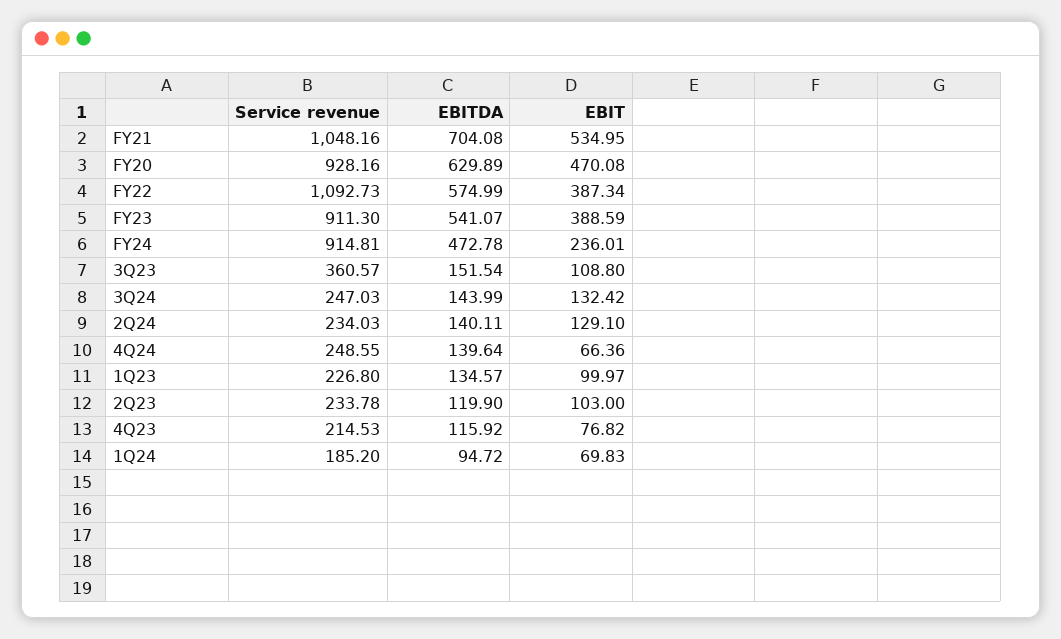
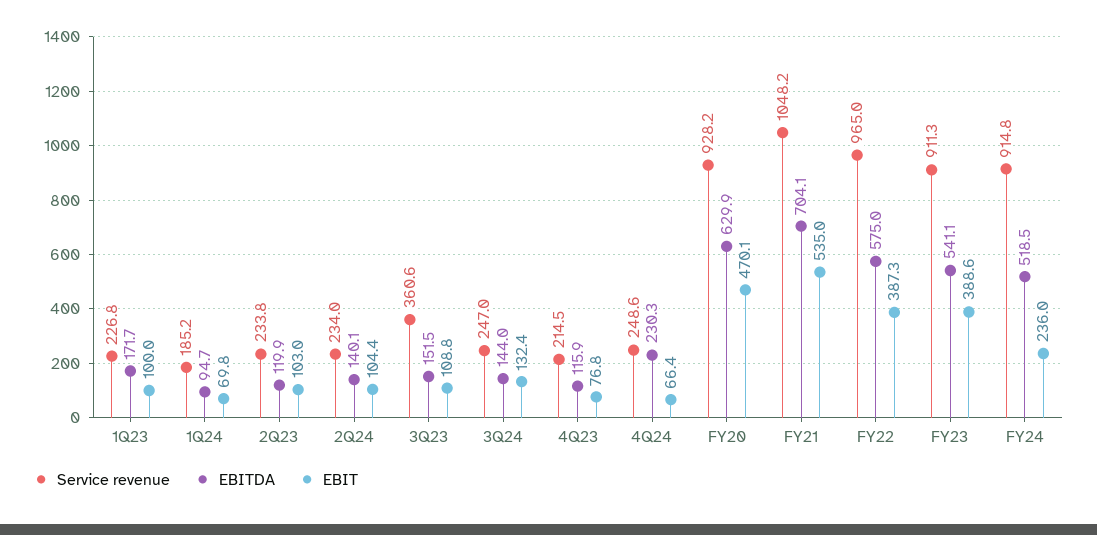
  {
    "Service revenue": {
      "FY21": 1048.16,
      "FY20": 928.16,
-     "FY22": 1092.73,
+     "FY22": 965,
      "FY23": 911.3,
      "FY24": 914.81,
      "3Q23": 360.57,
      "3Q24": 247.03,
      "2Q24": 234.03,
      "4Q24": 248.55,
      "1Q23": 226.8,
      "2Q23": 233.78,
      "4Q23": 214.53,
      "1Q24": 185.2
    },
    "EBITDA": {
      "FY21": 704.08,
      "FY20": 629.89,
      "FY22": 574.99,
      "FY23": 541.07,
-     "FY24": 472.78,
+     "FY24": 518.5,
      "3Q23": 151.54,
      "3Q24": 143.99,
      "2Q24": 140.11,
-     "4Q24": 139.64,
+     "4Q24": 230.3,
-     "1Q23": 134.57,
+     "1Q23": 171.7,
      "2Q23": 119.9,
      "4Q23": 115.92,
      "1Q24": 94.72
    },
    "EBIT": {
      "FY21": 534.95,
      "FY20": 470.08,
      "FY22": 387.34,
      "FY23": 388.59,
      "FY24": 236.01,
      "3Q23": 108.8,
      "3Q24": 132.42,
-     "2Q24": 129.1,
+     "2Q24": 104.4,
      "4Q24": 66.36,
      "1Q23": 99.97,
      "2Q23": 103,
      "4Q23": 76.82,
      "1Q24": 69.83
    }
  }

